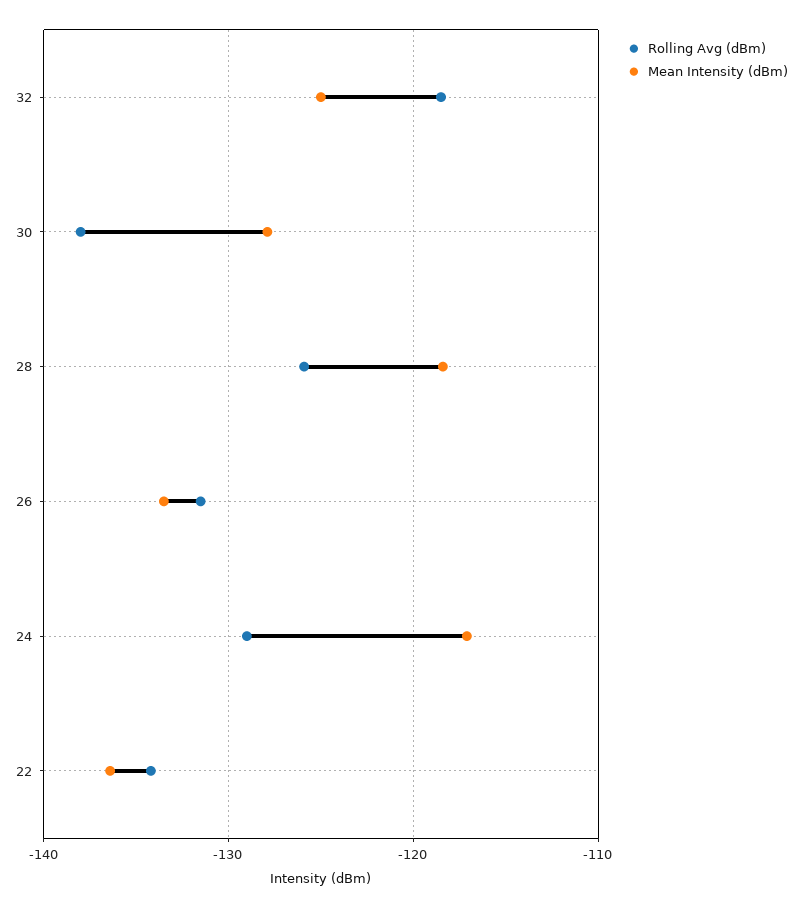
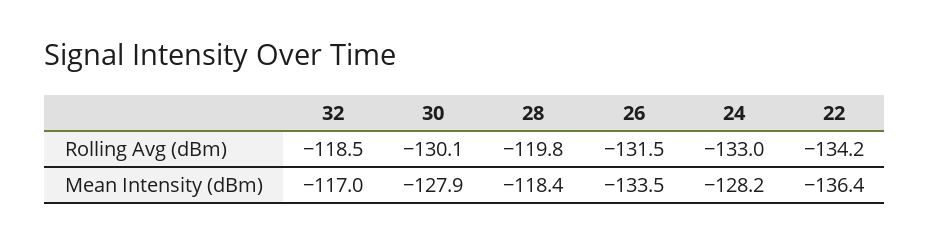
  {
    "Rolling Avg (dBm)": {
      "32": -118.5,
-     "30": -138,
+     "30": -130.1,
-     "28": -126,
+     "28": -119.8,
      "26": -131.5,
-     "24": -129,
+     "24": -133,
      "22": -134.2
    },
    "Mean Intensity (dBm)": {
-     "32": -125,
+     "32": -117,
      "30": -127.9,
      "28": -118.4,
      "26": -133.5,
-     "24": -117,
+     "24": -128.2,
      "22": -136.4
    }
  }

